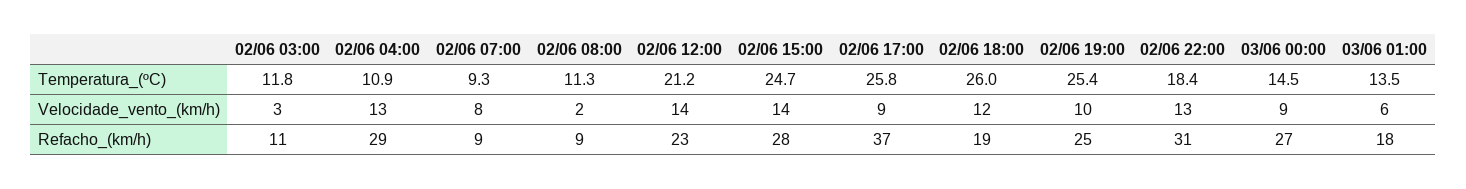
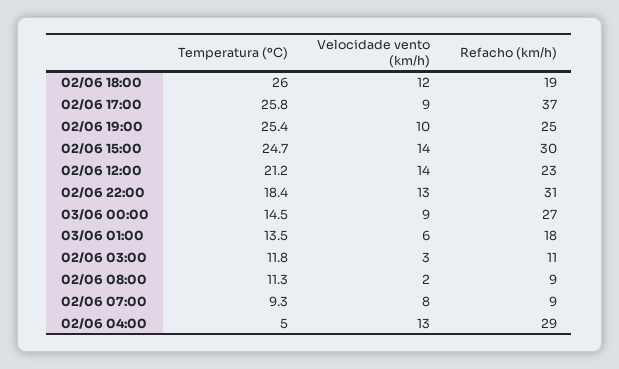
  {
    "02/06 03:00": {
      "Temperatura_(ºC)": 11.8,
      "Velocidade_vento_(km/h)": 3,
      "Refacho_(km/h)": 11
    },
    "02/06 04:00": {
-     "Temperatura_(ºC)": 10.9,
+     "Temperatura_(ºC)": 5,
      "Velocidade_vento_(km/h)": 13,
      "Refacho_(km/h)": 29
    },
    "02/06 07:00": {
      "Temperatura_(ºC)": 9.3,
      "Velocidade_vento_(km/h)": 8,
      "Refacho_(km/h)": 9
    },
    "02/06 08:00": {
      "Temperatura_(ºC)": 11.3,
      "Velocidade_vento_(km/h)": 2,
      "Refacho_(km/h)": 9
    },
    "02/06 12:00": {
      "Temperatura_(ºC)": 21.2,
      "Velocidade_vento_(km/h)": 14,
      "Refacho_(km/h)": 23
    },
    "02/06 15:00": {
      "Temperatura_(ºC)": 24.7,
      "Velocidade_vento_(km/h)": 14,
-     "Refacho_(km/h)": 28
+     "Refacho_(km/h)": 30
    },
    "02/06 17:00": {
      "Temperatura_(ºC)": 25.8,
      "Velocidade_vento_(km/h)": 9,
      "Refacho_(km/h)": 37
    },
    "02/06 18:00": {
      "Temperatura_(ºC)": 26,
      "Velocidade_vento_(km/h)": 12,
      "Refacho_(km/h)": 19
    },
    "02/06 19:00": {
      "Temperatura_(ºC)": 25.4,
      "Velocidade_vento_(km/h)": 10,
      "Refacho_(km/h)": 25
    },
    "02/06 22:00": {
      "Temperatura_(ºC)": 18.4,
      "Velocidade_vento_(km/h)": 13,
      "Refacho_(km/h)": 31
    },
    "03/06 00:00": {
      "Temperatura_(ºC)": 14.5,
      "Velocidade_vento_(km/h)": 9,
      "Refacho_(km/h)": 27
    },
    "03/06 01:00": {
      "Temperatura_(ºC)": 13.5,
      "Velocidade_vento_(km/h)": 6,
      "Refacho_(km/h)": 18
    }
  }

